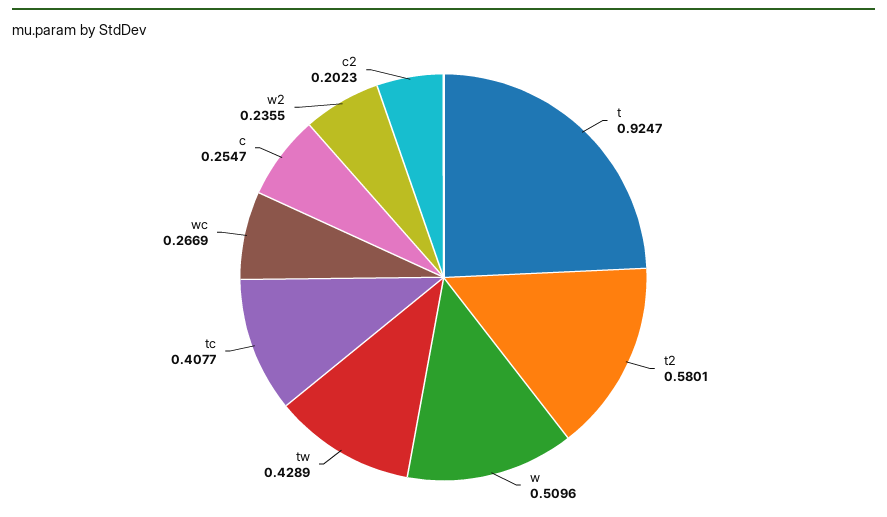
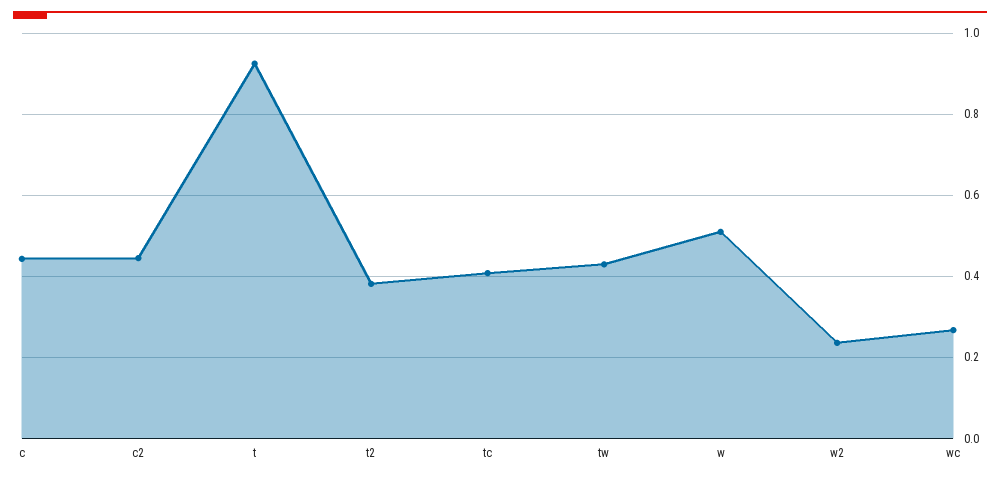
  {
    "t": 0.9247,
-   "t2": 0.5801,
+   "t2": 0.38,
    "w": 0.5096,
    "tw": 0.4289,
    "tc": 0.4077,
    "wc": 0.2669,
-   "c": 0.2547,
+   "c": 0.44,
    "w2": 0.2355,
-   "c2": 0.2023
+   "c2": 0.44
  }

